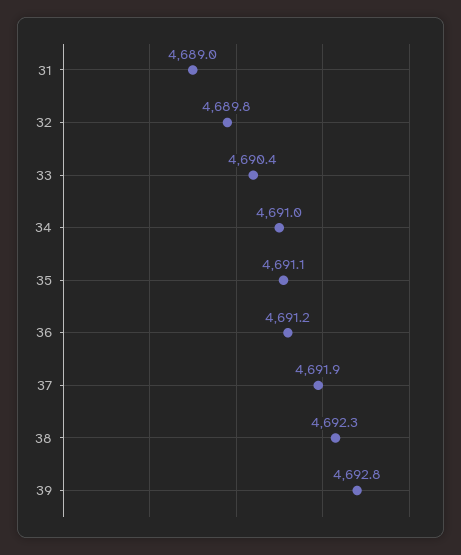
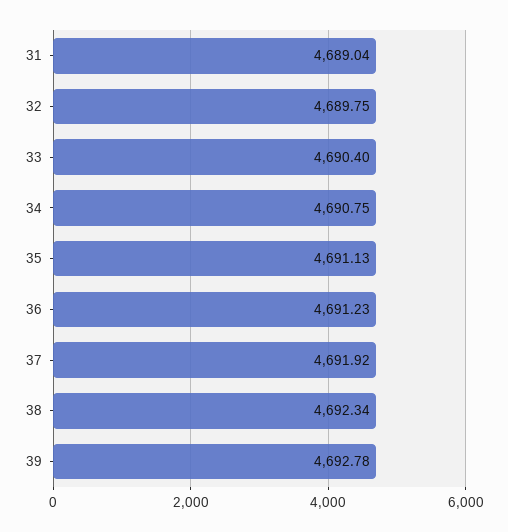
  {
    "31": 4689.04,
    "32": 4689.75,
    "33": 4690.4,
-   "34": 4691,
+   "34": 4690.75,
    "35": 4691.13,
    "36": 4691.23,
    "37": 4691.92,
    "38": 4692.34,
    "39": 4692.78
  }

